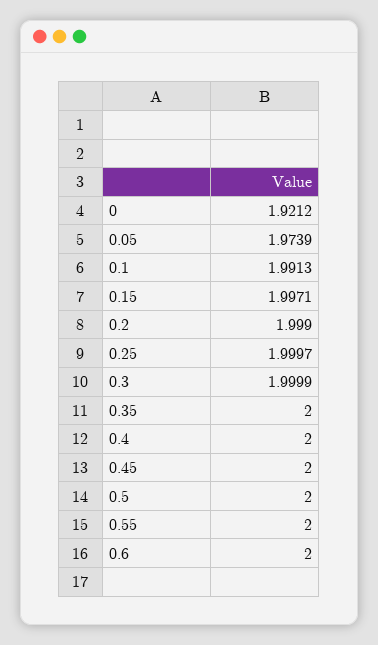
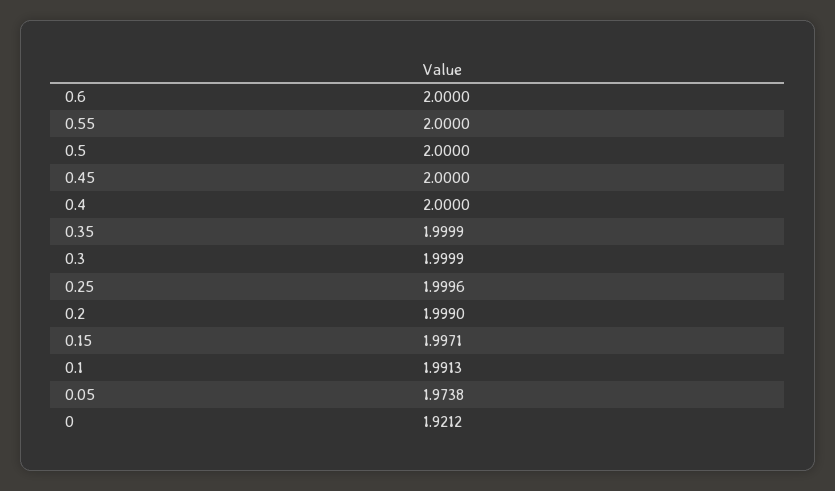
  {
    "0": 1.9212,
-   "0.05": 1.9739,
+   "0.05": 1.9738,
    "0.1": 1.9913,
    "0.15": 1.9971,
    "0.2": 1.999,
-   "0.25": 1.9997,
+   "0.25": 1.9996,
    "0.3": 1.9999,
-   "0.35": 2,
+   "0.35": 1.9999,
    "0.4": 2,
    "0.45": 2,
    "0.5": 2,
    "0.55": 2,
    "0.6": 2
  }

